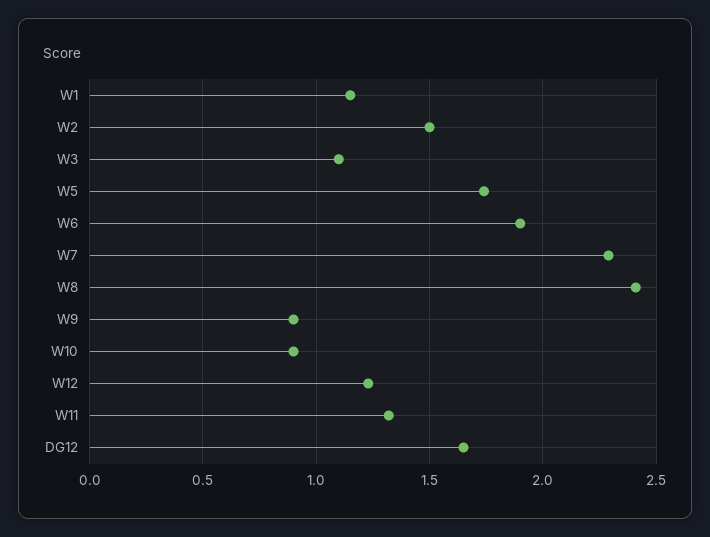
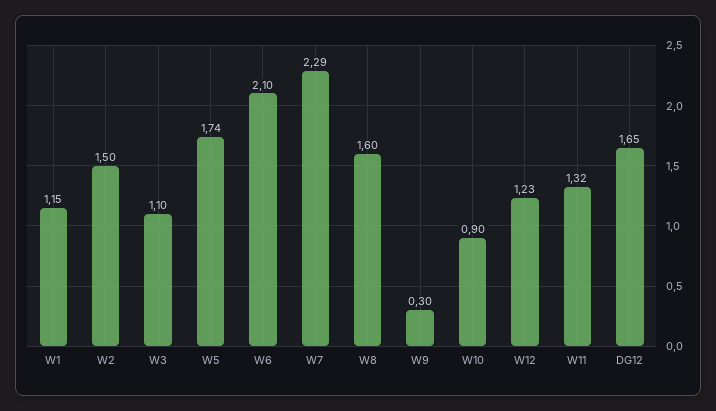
  {
    "W1": 1.15,
    "W2": 1.5,
    "W3": 1.1,
    "W5": 1.74,
-   "W6": 1.9,
+   "W6": 2.1,
    "W7": 2.29,
-   "W8": 2.4,
+   "W8": 1.6,
-   "W9": 0.9,
+   "W9": 0.3,
    "W10": 0.9,
    "W12": 1.23,
    "W11": 1.32,
    "DG12": 1.65
  }

